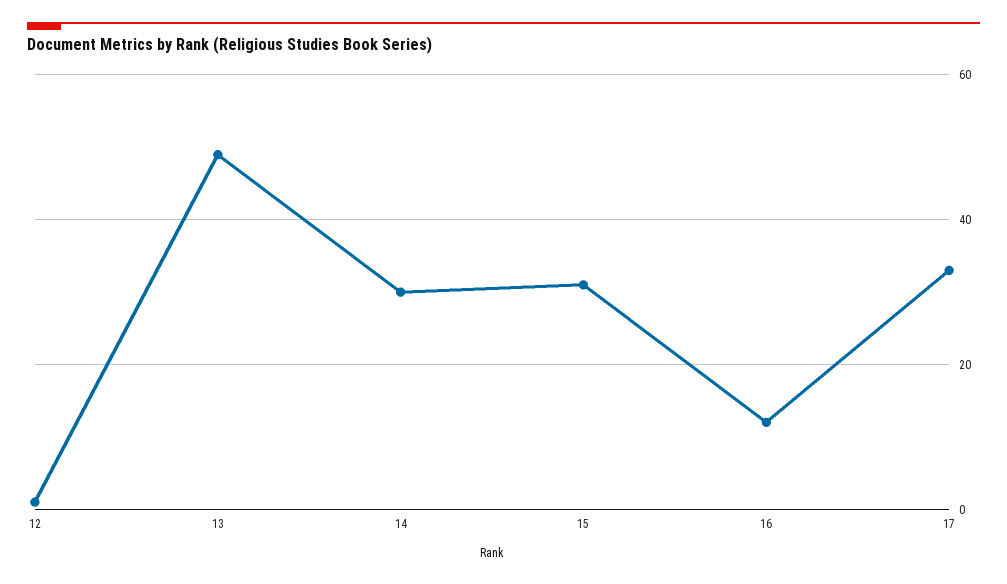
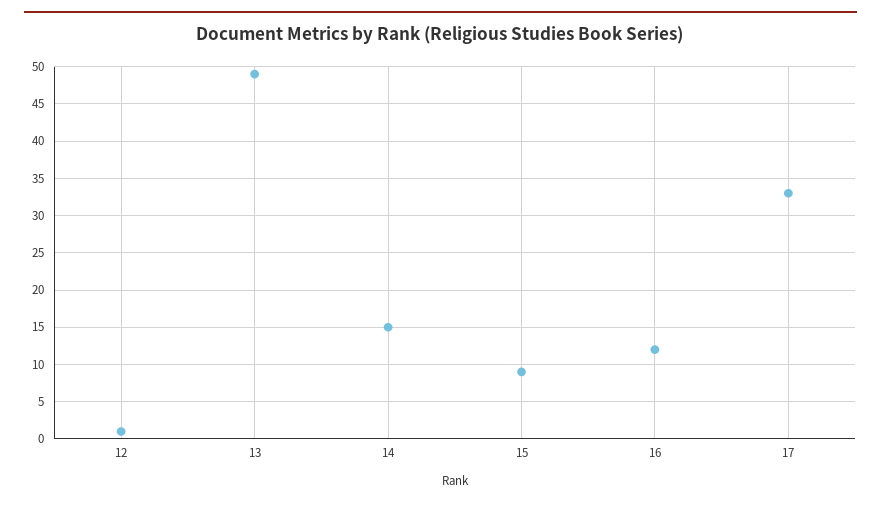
  {
    "12": 1,
    "13": 49,
-   "14": 30,
+   "14": 15,
-   "15": 30,
+   "15": 9,
    "16": 12,
    "17": 33
  }

